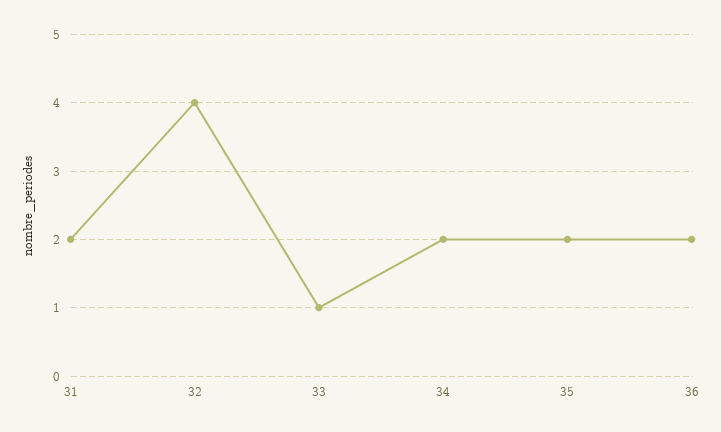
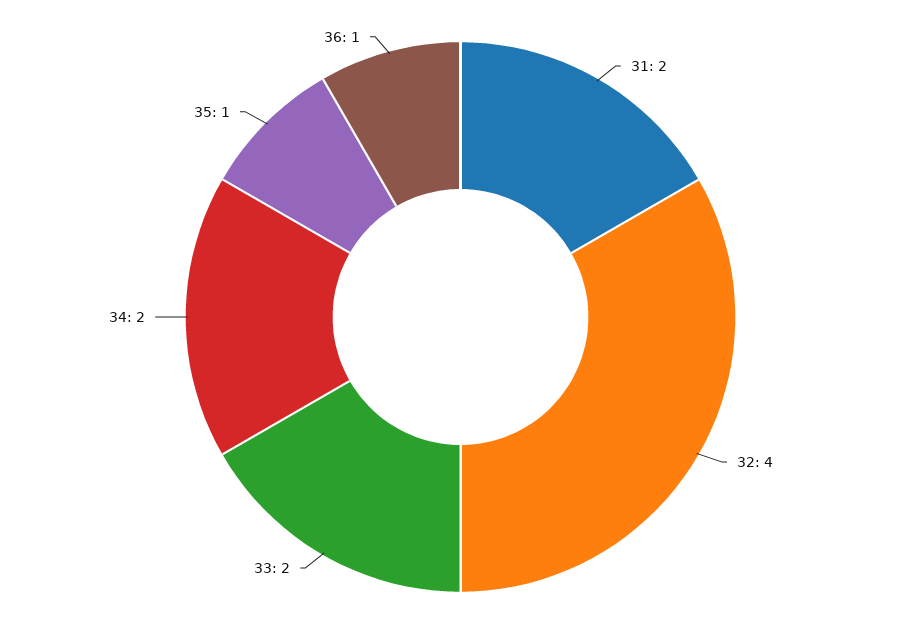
  {
    "31": 2,
    "32": 4,
-   "33": 1,
+   "33": 2,
    "34": 2,
-   "35": 2,
+   "35": 1,
-   "36": 2
+   "36": 1
  }

